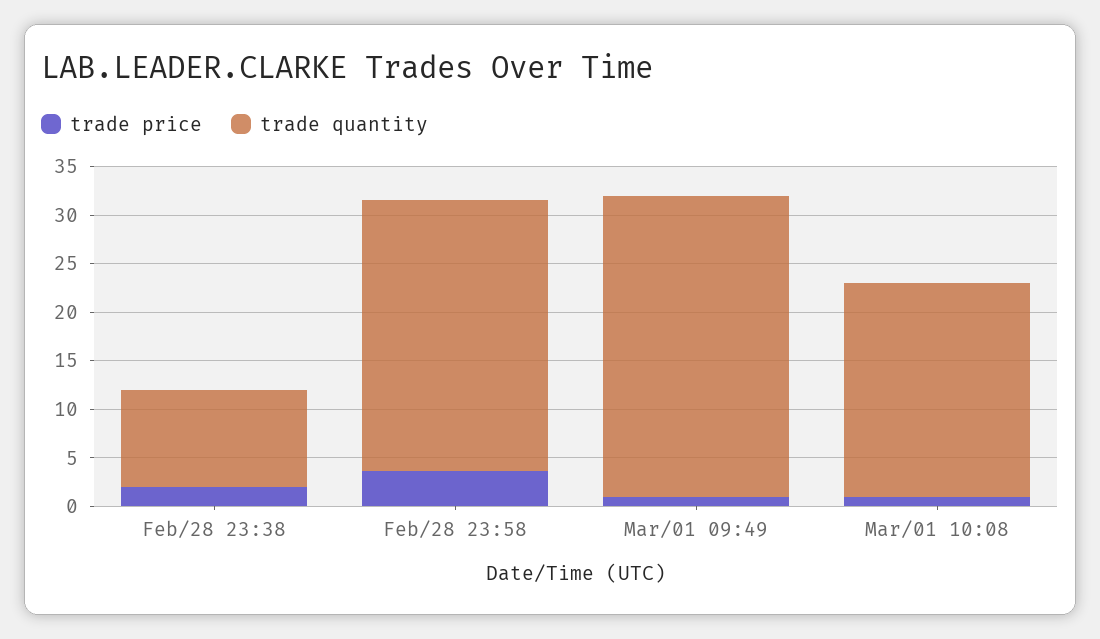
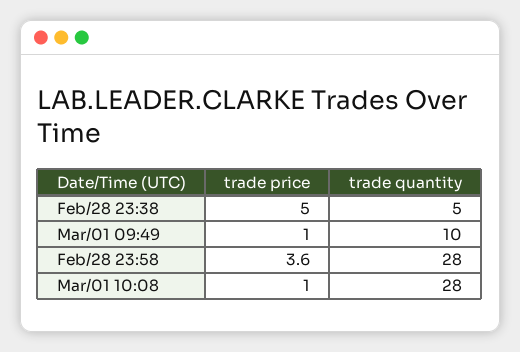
  {
    "trade price": {
-     "Feb/28 23:38": 2,
+     "Feb/28 23:38": 5,
      "Feb/28 23:58": 3.6,
      "Mar/01 09:49": 1,
      "Mar/01 10:08": 1
    },
    "trade quantity": {
-     "Feb/28 23:38": 10,
+     "Feb/28 23:38": 5,
      "Feb/28 23:58": 28,
-     "Mar/01 09:49": 31,
+     "Mar/01 09:49": 10,
-     "Mar/01 10:08": 22
+     "Mar/01 10:08": 28
    }
  }

